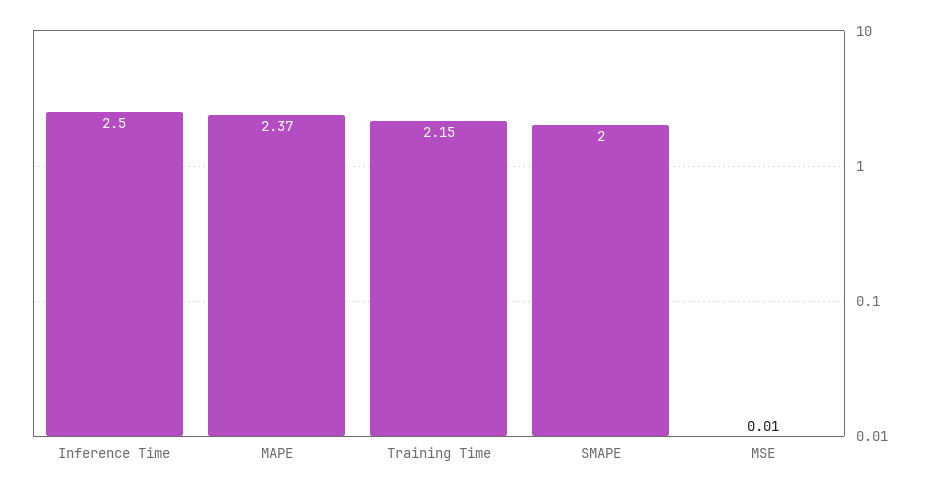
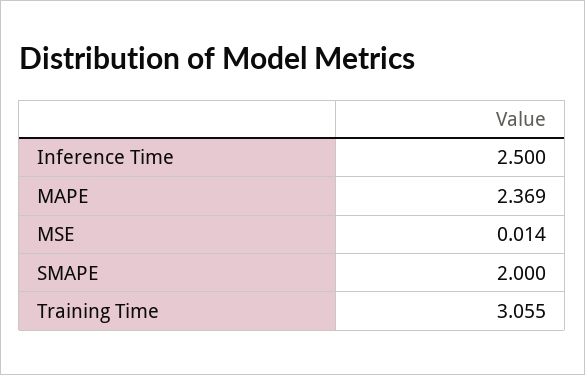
  {
    "Inference Time": 2.5,
    "MAPE": 2.369,
-   "Training Time": 2.15,
+   "Training Time": 3.055,
    "SMAPE": 2,
    "MSE": 0.014
  }

